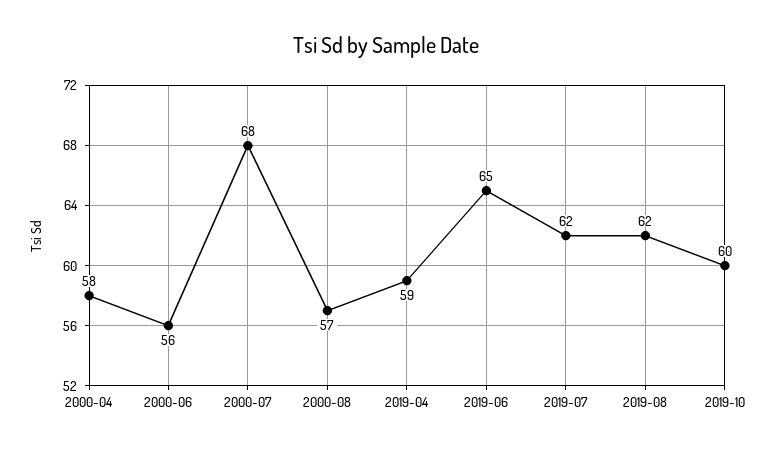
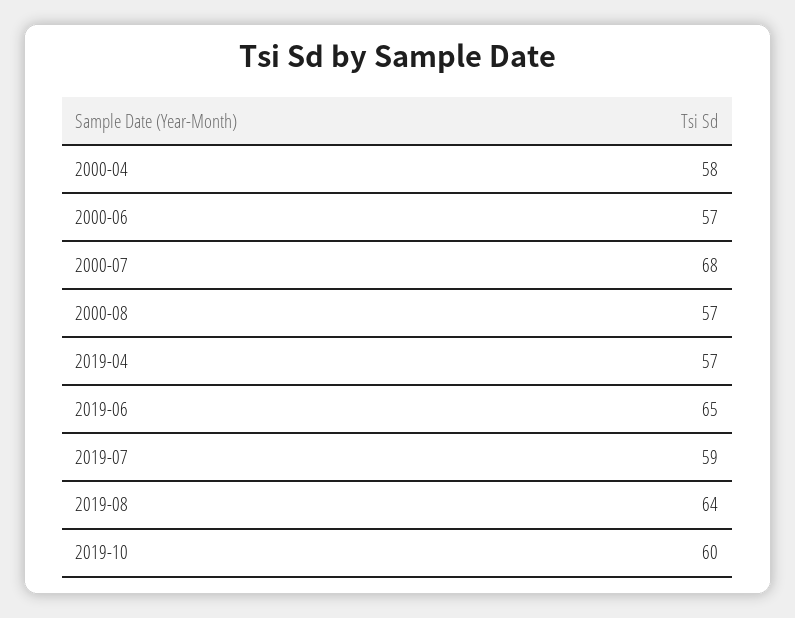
  {
    "2000-04": 58,
-   "2000-06": 56,
+   "2000-06": 57,
    "2000-07": 68,
    "2000-08": 57,
-   "2019-04": 59,
+   "2019-04": 57,
    "2019-06": 65,
-   "2019-07": 62,
+   "2019-07": 59,
-   "2019-08": 62,
+   "2019-08": 64,
    "2019-10": 60
  }

